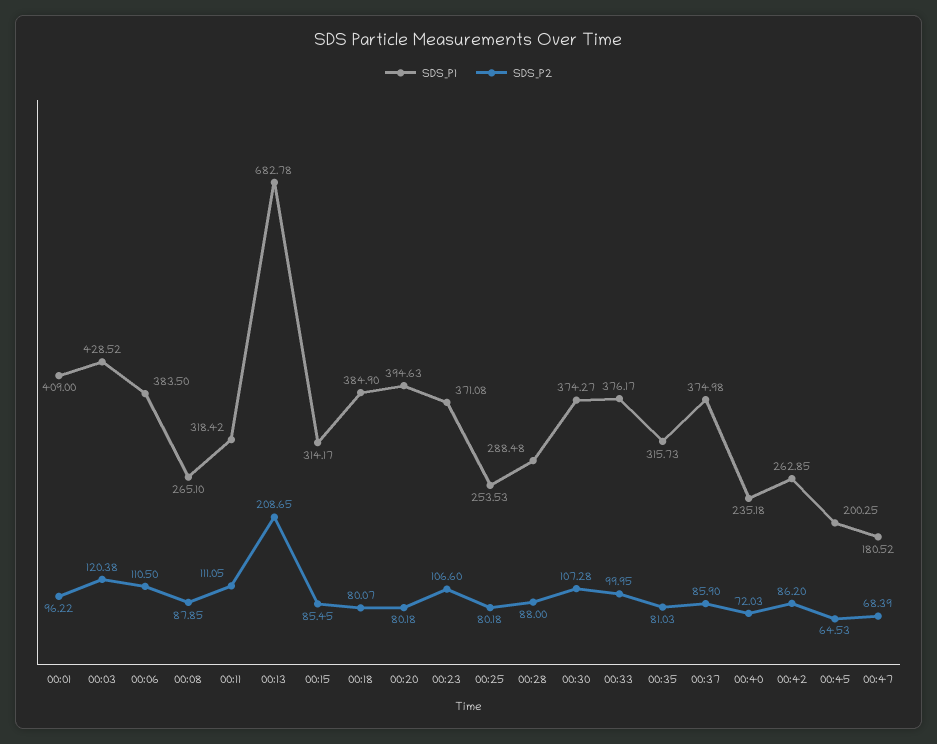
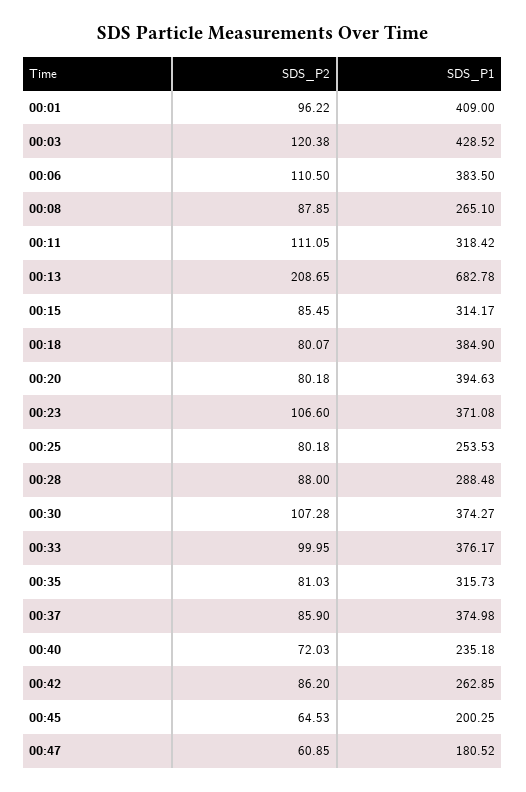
  {
    "SDS_P1": {
      "00:01": 409,
      "00:03": 428.52,
      "00:06": 383.5,
      "00:08": 265.1,
      "00:11": 318.42,
      "00:13": 682.78,
      "00:15": 314.17,
      "00:18": 384.9,
      "00:20": 394.63,
      "00:23": 371.08,
      "00:25": 253.53,
      "00:28": 288.48,
      "00:30": 374.27,
      "00:33": 376.17,
      "00:35": 315.73,
      "00:37": 374.98,
      "00:40": 235.18,
      "00:42": 262.85,
      "00:45": 200.25,
      "00:47": 180.52
    },
    "SDS_P2": {
      "00:01": 96.22,
      "00:03": 120.38,
      "00:06": 110.5,
      "00:08": 87.85,
      "00:11": 111.05,
      "00:13": 208.65,
      "00:15": 85.45,
      "00:18": 80.07,
      "00:20": 80.18,
      "00:23": 106.6,
      "00:25": 80.18,
      "00:28": 88,
      "00:30": 107.28,
      "00:33": 99.95,
      "00:35": 81.03,
      "00:37": 85.9,
      "00:40": 72.03,
      "00:42": 86.2,
      "00:45": 64.53,
-     "00:47": 68.39
+     "00:47": 60.85
    }
  }

